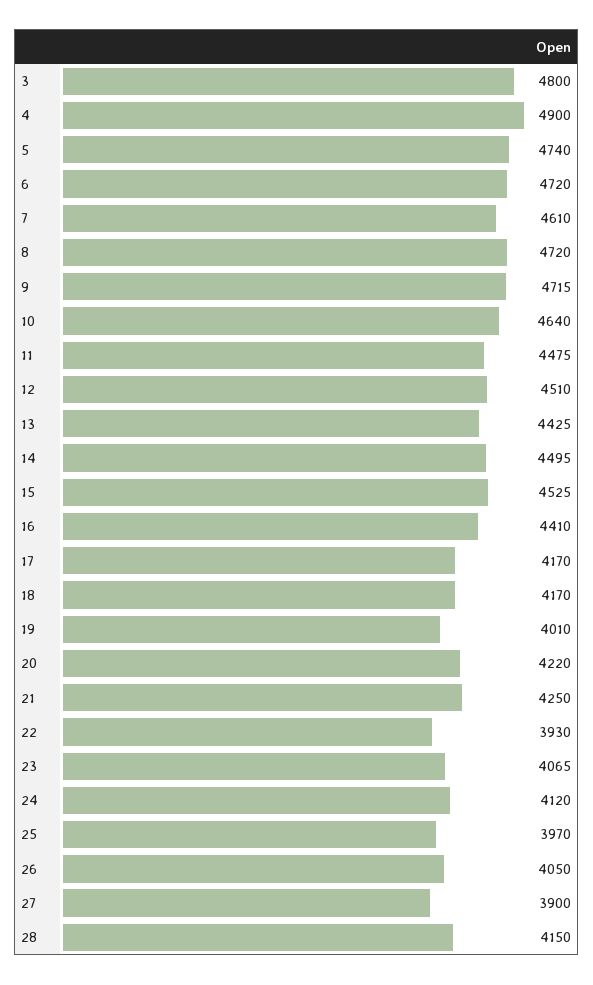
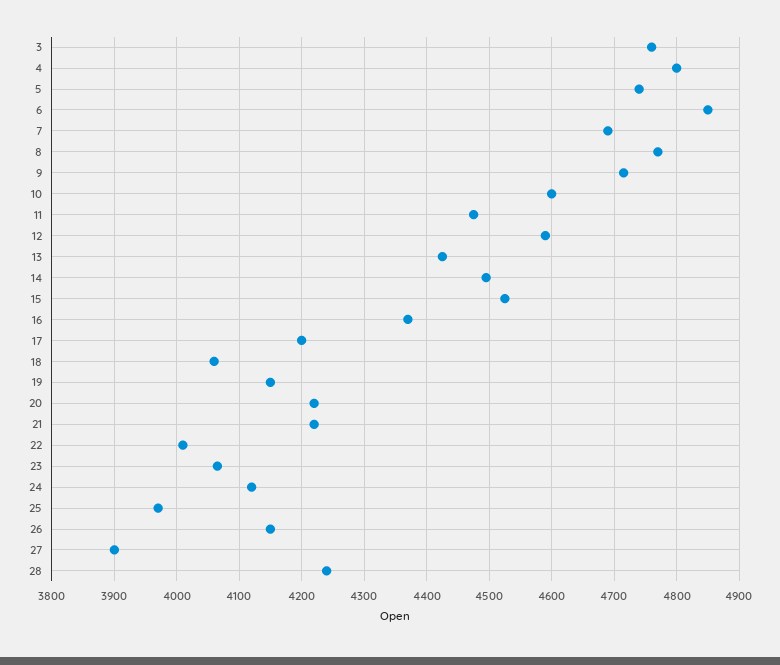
  {
-   "3": 4800,
+   "3": 4760,
-   "4": 4900,
+   "4": 4800,
    "5": 4740,
-   "6": 4720,
+   "6": 4850,
-   "7": 4610,
+   "7": 4690,
-   "8": 4720,
+   "8": 4770,
    "9": 4715,
-   "10": 4640,
+   "10": 4600,
    "11": 4475,
-   "12": 4510,
+   "12": 4590,
    "13": 4425,
    "14": 4495,
    "15": 4525,
-   "16": 4410,
+   "16": 4370,
-   "17": 4170,
+   "17": 4200,
-   "18": 4170,
+   "18": 4060,
-   "19": 4010,
+   "19": 4150,
    "20": 4220,
-   "21": 4250,
+   "21": 4220,
-   "22": 3930,
+   "22": 4010,
    "23": 4065,
    "24": 4120,
    "25": 3970,
-   "26": 4050,
+   "26": 4150,
    "27": 3900,
-   "28": 4150
+   "28": 4240
  }

